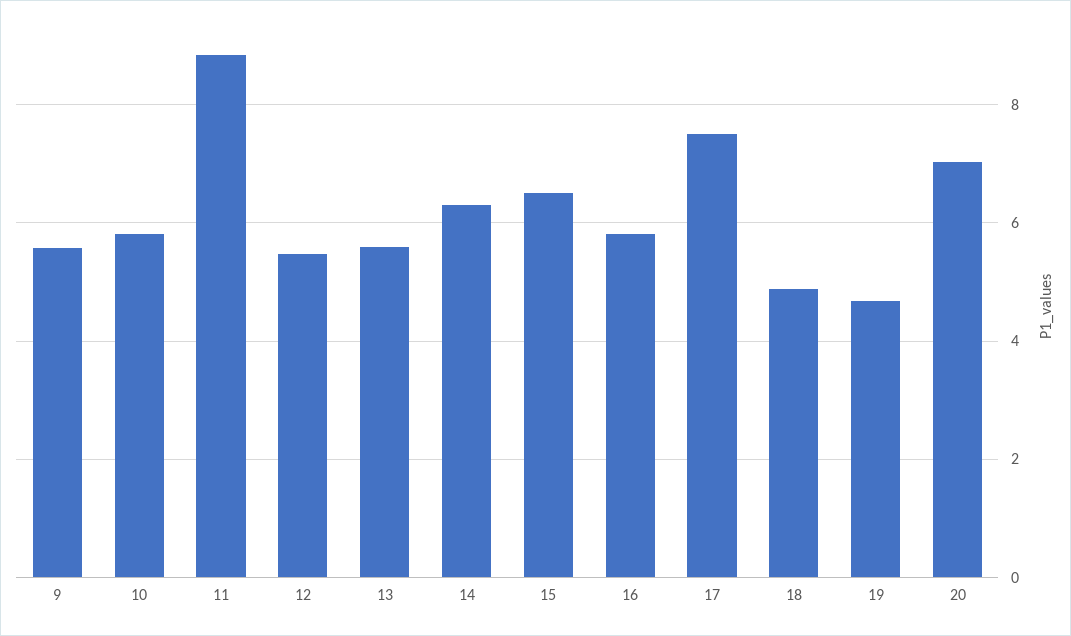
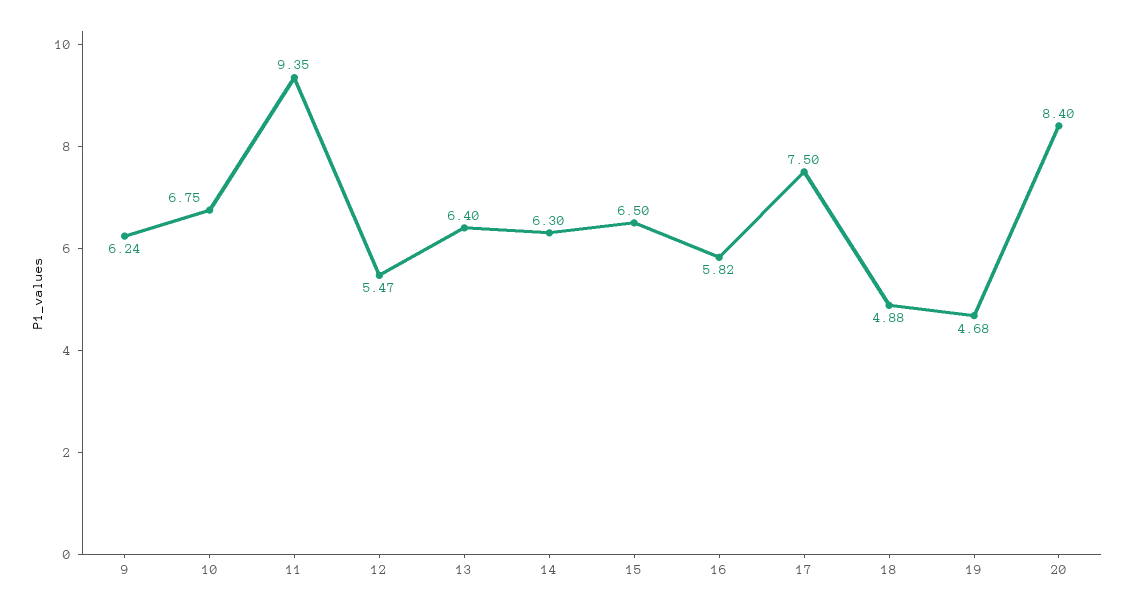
  {
-   "9": 5.6,
+   "9": 6.24,
-   "10": 5.8,
+   "10": 6.75,
-   "11": 8.8,
+   "11": 9.35,
    "12": 5.47,
-   "13": 5.6,
+   "13": 6.4,
    "14": 6.3,
    "15": 6.5,
    "16": 5.82,
    "17": 7.5,
    "18": 4.88,
    "19": 4.68,
-   "20": 7
+   "20": 8.4
  }

